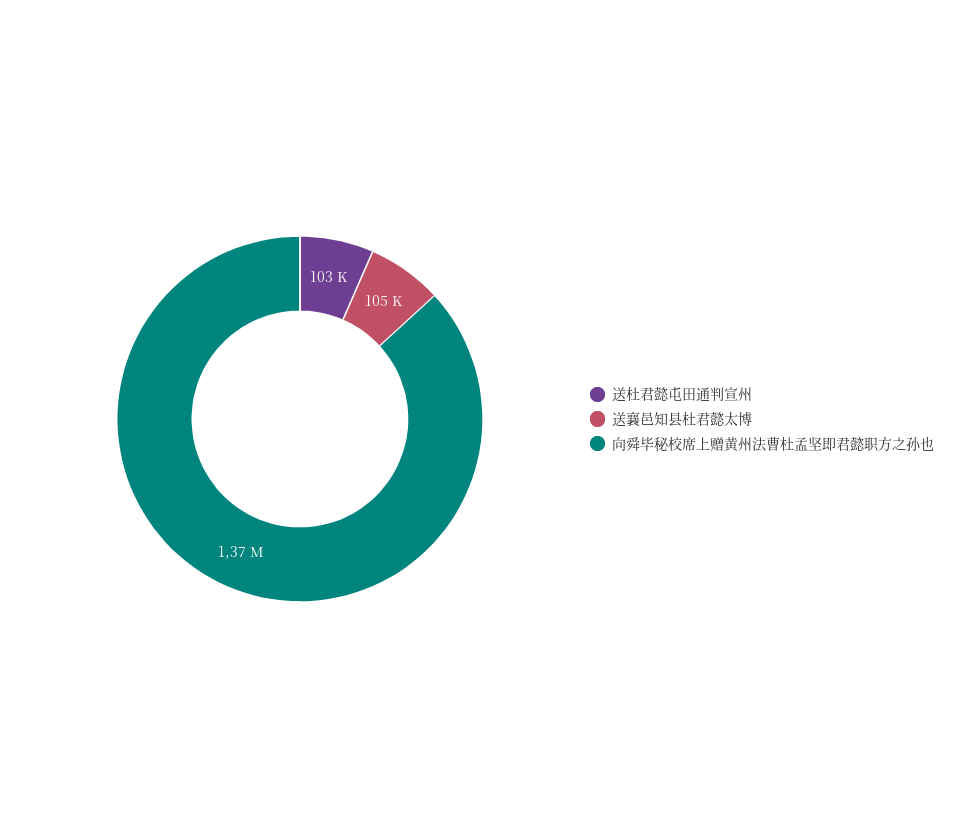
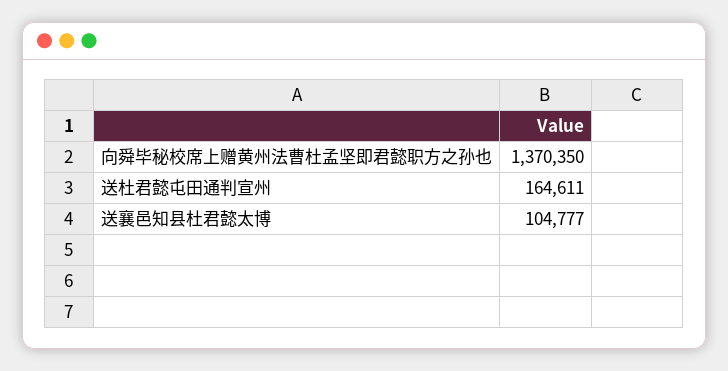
  {
-   "送杜君懿屯田通判宣州": 103000,
+   "送杜君懿屯田通判宣州": 164611,
    "送襄邑知县杜君懿太博": 104777,
    "向舜毕秘校席上赠黄州法曹杜孟坚即君懿职方之孙也": 1370350
  }

